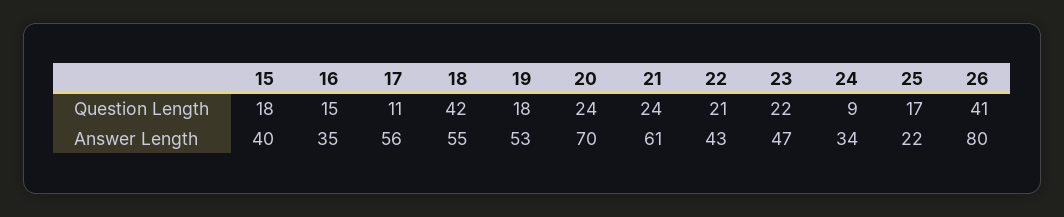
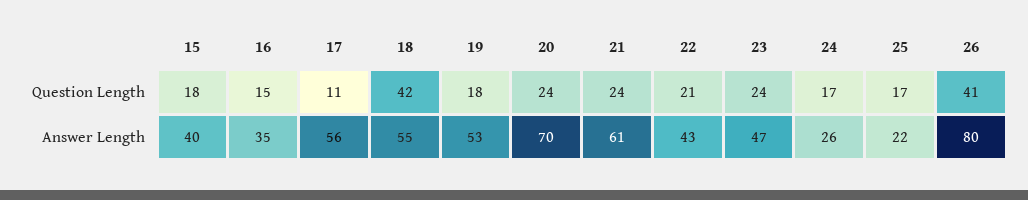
  {
    "15": {
      "Question Length": 18,
      "Answer Length": 40
    },
    "16": {
      "Question Length": 15,
      "Answer Length": 35
    },
    "17": {
      "Question Length": 11,
      "Answer Length": 56
    },
    "18": {
      "Question Length": 42,
      "Answer Length": 55
    },
    "19": {
      "Question Length": 18,
      "Answer Length": 53
    },
    "20": {
      "Question Length": 24,
      "Answer Length": 70
    },
    "21": {
      "Question Length": 24,
      "Answer Length": 61
    },
    "22": {
      "Question Length": 21,
      "Answer Length": 43
    },
    "23": {
-     "Question Length": 22,
+     "Question Length": 24,
      "Answer Length": 47
    },
    "24": {
-     "Question Length": 9,
+     "Question Length": 17,
-     "Answer Length": 34
+     "Answer Length": 26
    },
    "25": {
      "Question Length": 17,
      "Answer Length": 22
    },
    "26": {
      "Question Length": 41,
      "Answer Length": 80
    }
  }

